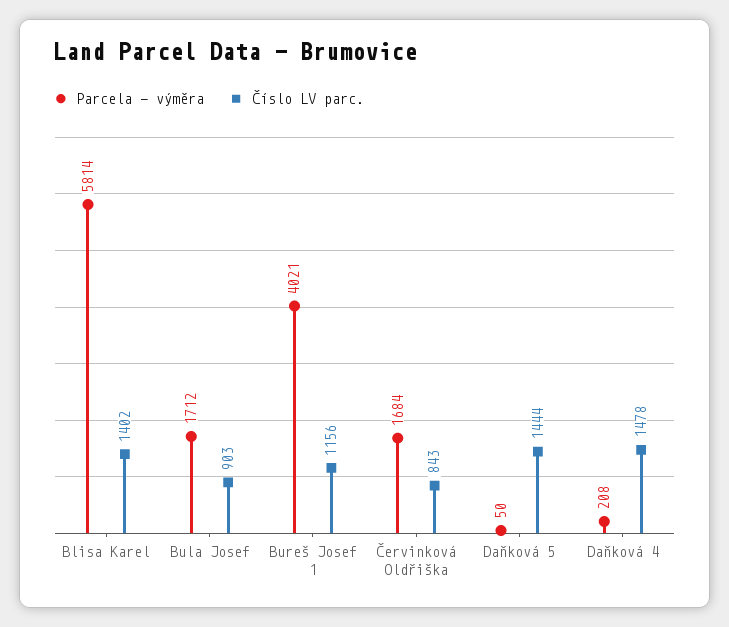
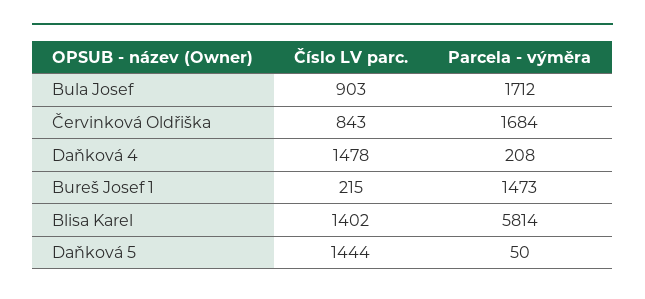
  {
    "Parcela - výměra": {
      "Blisa Karel": 5814,
      "Bula Josef": 1712,
-     "Bureš Josef 1": 4021,
+     "Bureš Josef 1": 1473,
      "Červinková Oldřiška": 1684,
      "Daňková 5": 50,
      "Daňková 4": 208
    },
    "Číslo LV parc.": {
      "Blisa Karel": 1402,
      "Bula Josef": 903,
-     "Bureš Josef 1": 1156,
+     "Bureš Josef 1": 215,
      "Červinková Oldřiška": 843,
      "Daňková 5": 1444,
      "Daňková 4": 1478
    }
  }

